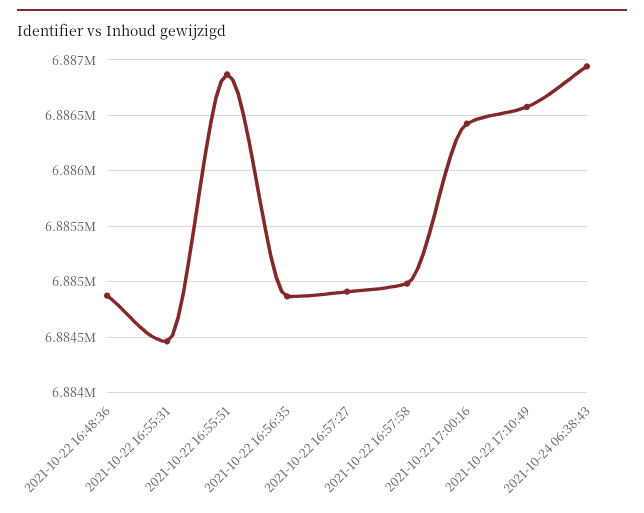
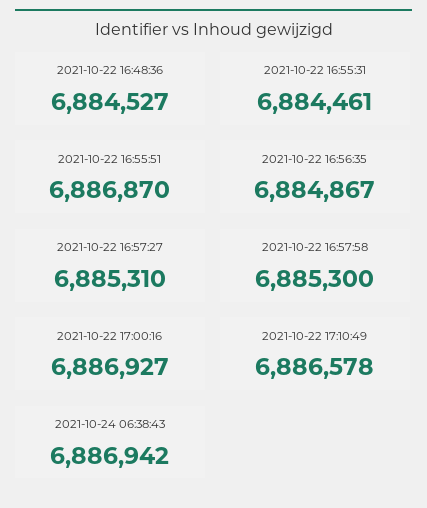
  {
-   "2021-10-22 16:48:36": 6884900,
+   "2021-10-22 16:48:36": 6884527,
    "2021-10-22 16:55:31": 6884461,
    "2021-10-22 16:55:51": 6886870,
    "2021-10-22 16:56:35": 6884867,
-   "2021-10-22 16:57:27": 6884900,
+   "2021-10-22 16:57:27": 6885310,
-   "2021-10-22 16:57:58": 6885000,
+   "2021-10-22 16:57:58": 6885300,
-   "2021-10-22 17:00:16": 6886400,
+   "2021-10-22 17:00:16": 6886927,
    "2021-10-22 17:10:49": 6886578,
    "2021-10-24 06:38:43": 6886942
  }

